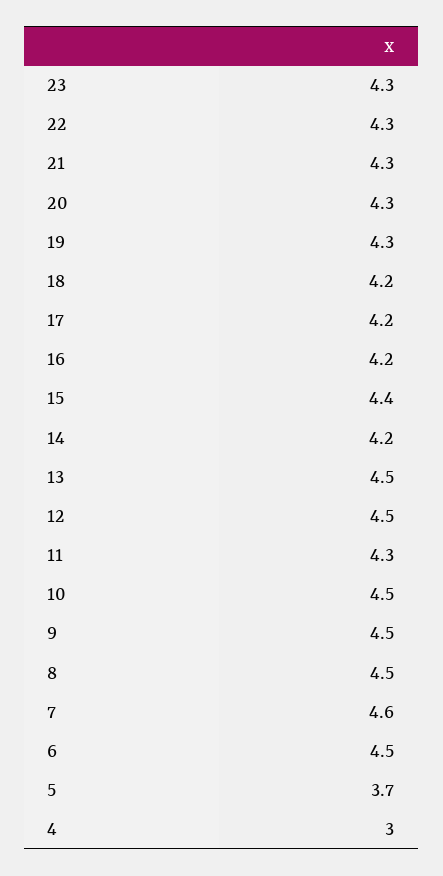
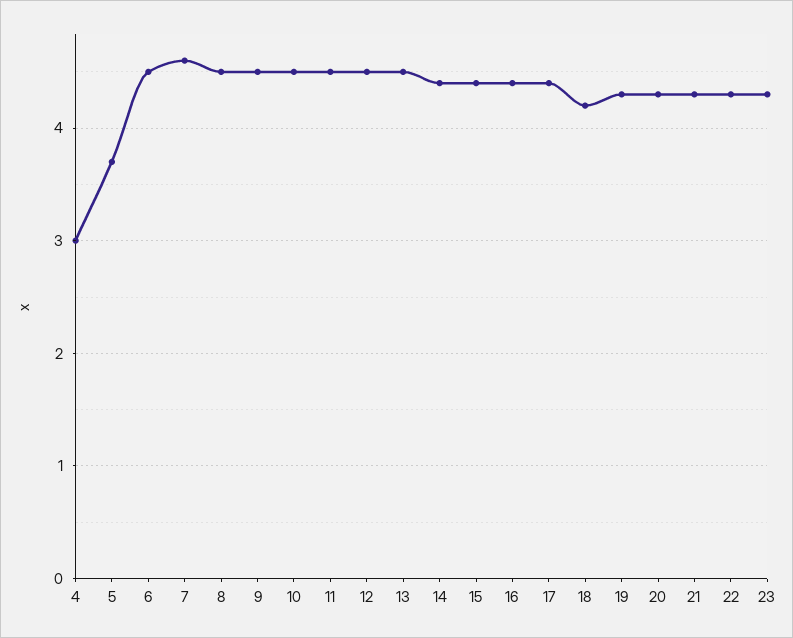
  {
    "23": 4.3,
    "22": 4.3,
    "21": 4.3,
    "20": 4.3,
    "19": 4.3,
    "18": 4.2,
-   "17": 4.2,
+   "17": 4.4,
-   "16": 4.2,
+   "16": 4.4,
    "15": 4.4,
-   "14": 4.2,
+   "14": 4.4,
    "13": 4.5,
    "12": 4.5,
-   "11": 4.3,
+   "11": 4.5,
    "10": 4.5,
    "9": 4.5,
    "8": 4.5,
    "7": 4.6,
    "6": 4.5,
    "5": 3.7,
    "4": 3
  }

